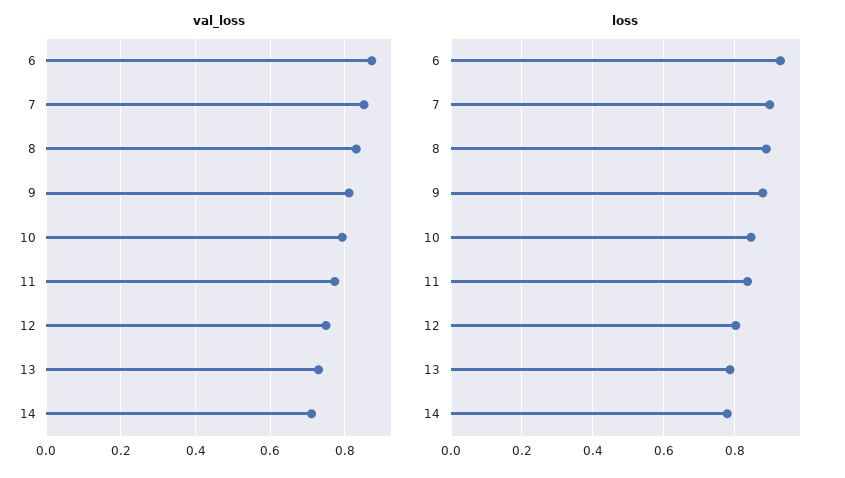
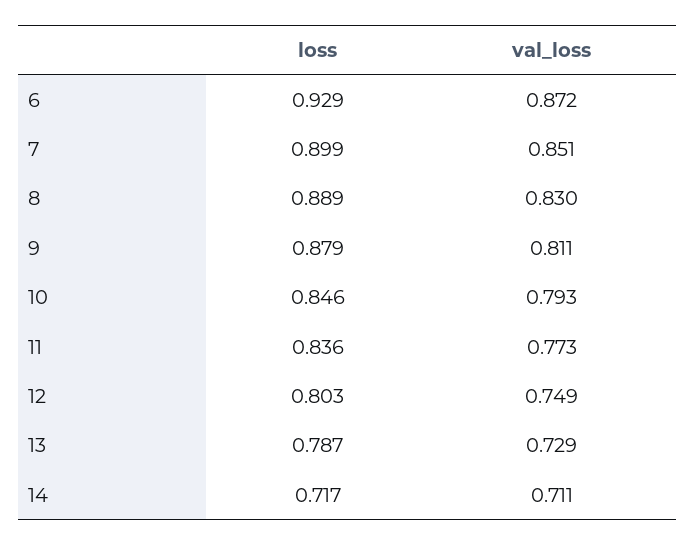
  {
    "val_loss": {
      "6": 0.872,
      "7": 0.851,
      "8": 0.83,
      "9": 0.811,
      "10": 0.793,
      "11": 0.773,
      "12": 0.749,
      "13": 0.729,
      "14": 0.711
    },
    "loss": {
      "6": 0.929,
      "7": 0.899,
      "8": 0.889,
      "9": 0.879,
      "10": 0.846,
      "11": 0.836,
      "12": 0.803,
      "13": 0.787,
-     "14": 0.78
+     "14": 0.717
    }
  }

